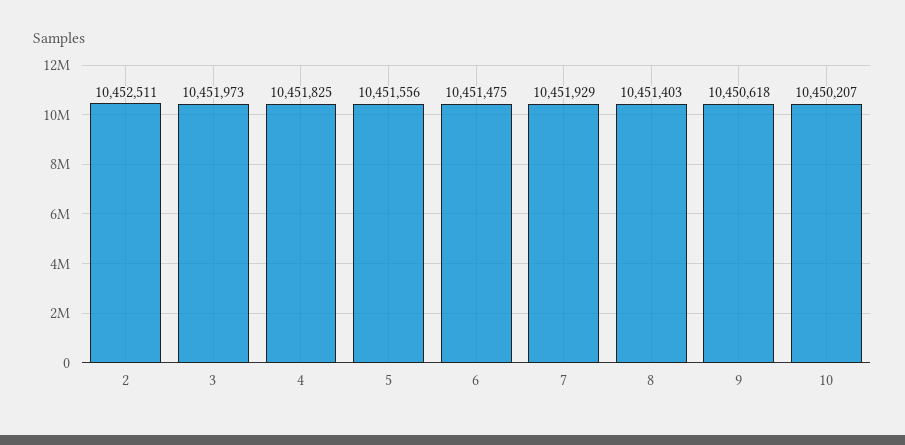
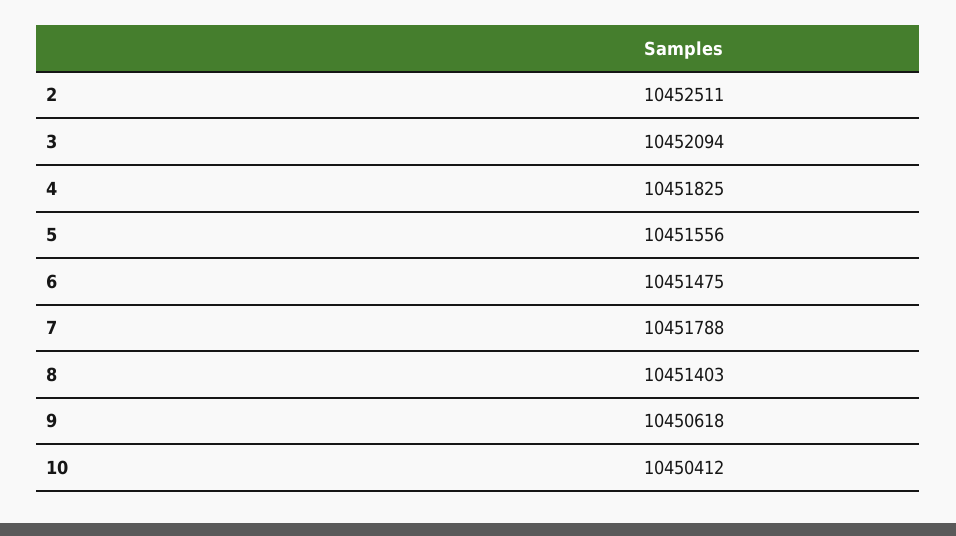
  {
    "2": 10452511,
-   "3": 10451973,
+   "3": 10452094,
    "4": 10451825,
    "5": 10451556,
    "6": 10451475,
-   "7": 10451929,
+   "7": 10451788,
    "8": 10451403,
    "9": 10450618,
-   "10": 10450207
+   "10": 10450412
  }

